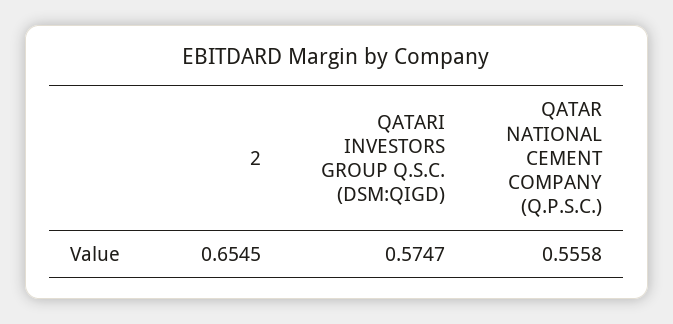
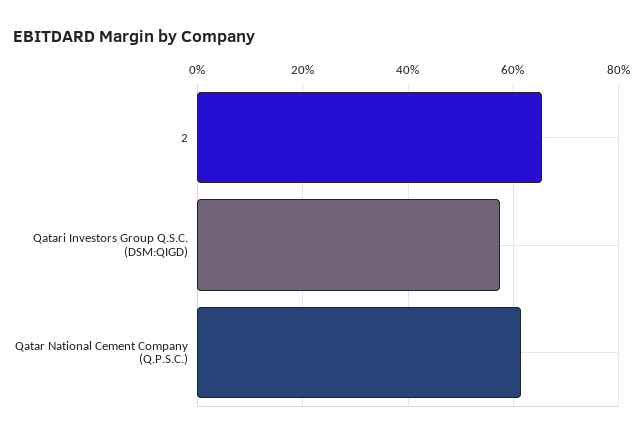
  {
    "2": 0.6545,
    "QATARI INVESTORS GROUP Q.S.C. (DSM:QIGD)": 0.5747,
-   "QATAR NATIONAL CEMENT COMPANY (Q.P.S.C.)": 0.5558
+   "QATAR NATIONAL CEMENT COMPANY (Q.P.S.C.)": 0.62
  }

